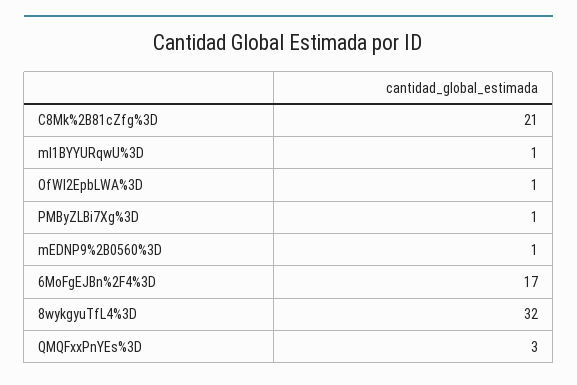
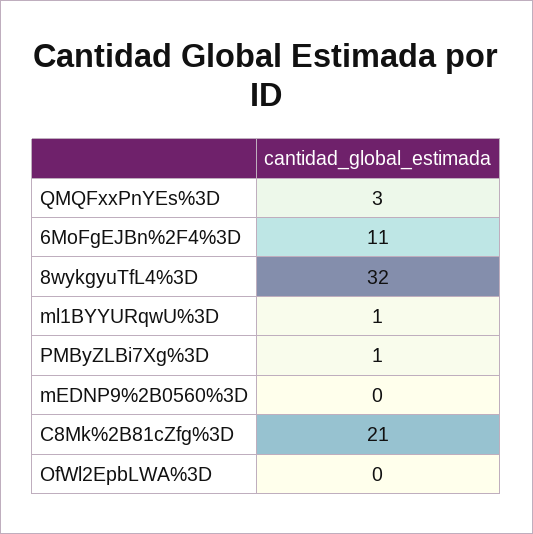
  {
    "C8Mk%2B81cZfg%3D": 21,
    "ml1BYYURqwU%3D": 1,
-   "OfWl2EpbLWA%3D": 1,
+   "OfWl2EpbLWA%3D": 0,
    "PMByZLBi7Xg%3D": 1,
-   "mEDNP9%2B0560%3D": 1,
+   "mEDNP9%2B0560%3D": 0,
-   "6MoFgEJBn%2F4%3D": 17,
+   "6MoFgEJBn%2F4%3D": 11,
    "8wykgyuTfL4%3D": 32,
    "QMQFxxPnYEs%3D": 3
  }

